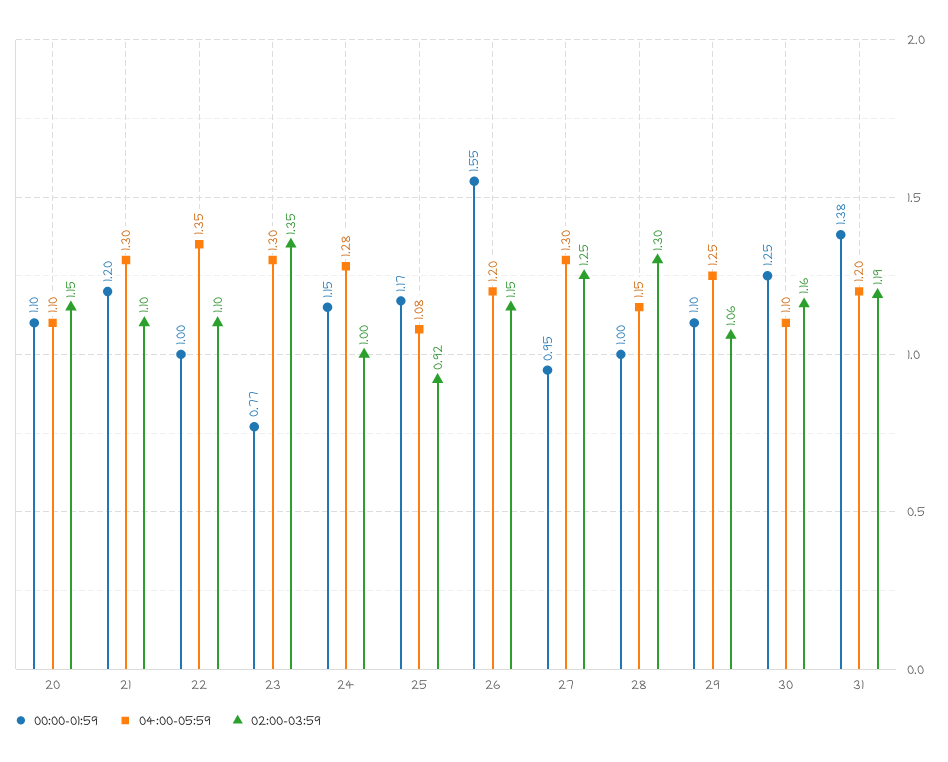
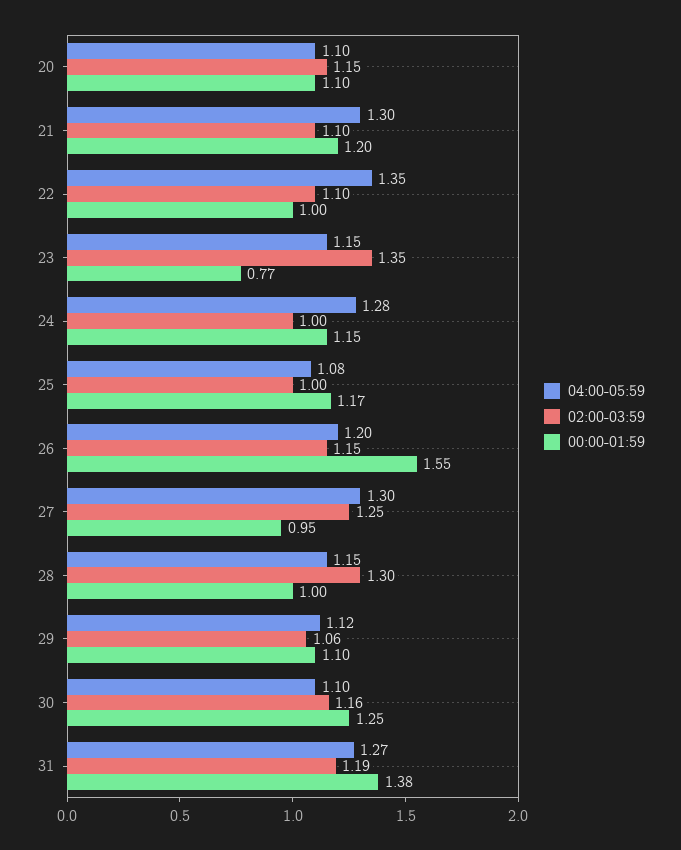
  {
    "00:00-01:59": {
      "20": 1.1,
      "21": 1.2,
      "22": 1,
      "23": 0.77,
      "24": 1.15,
      "25": 1.17,
      "26": 1.55,
      "27": 0.95,
      "28": 1,
      "29": 1.1,
      "30": 1.25,
      "31": 1.38
    },
    "04:00-05:59": {
      "20": 1.1,
      "21": 1.3,
      "22": 1.35,
-     "23": 1.3,
+     "23": 1.15,
      "24": 1.28,
      "25": 1.08,
      "26": 1.2,
      "27": 1.3,
      "28": 1.15,
-     "29": 1.25,
+     "29": 1.12,
      "30": 1.1,
-     "31": 1.2
+     "31": 1.27
    },
    "02:00-03:59": {
      "20": 1.15,
      "21": 1.1,
      "22": 1.1,
      "23": 1.35,
      "24": 1,
-     "25": 0.92,
+     "25": 1,
      "26": 1.15,
      "27": 1.25,
      "28": 1.3,
      "29": 1.06,
      "30": 1.16,
      "31": 1.19
    }
  }

